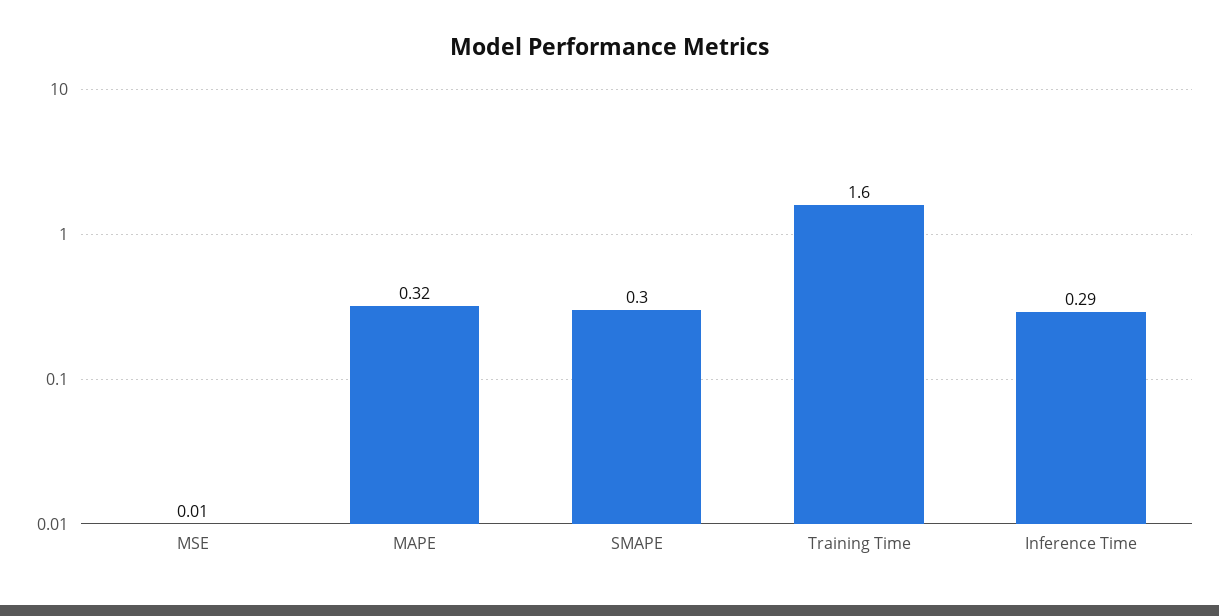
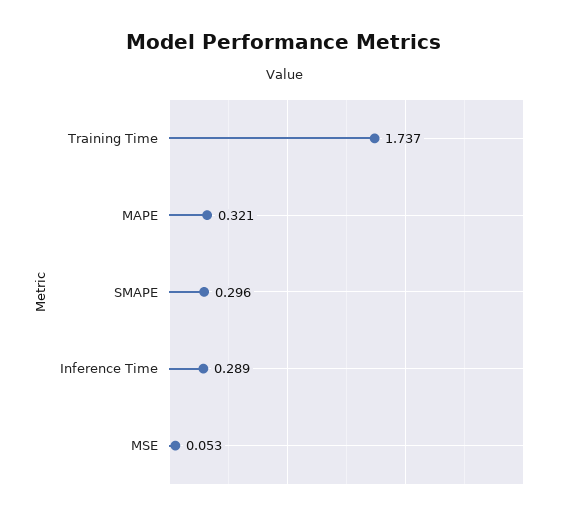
  {
-   "MSE": 0.01,
+   "MSE": 0.053,
    "MAPE": 0.321,
    "SMAPE": 0.296,
-   "Training Time": 1.6,
+   "Training Time": 1.737,
    "Inference Time": 0.289
  }

